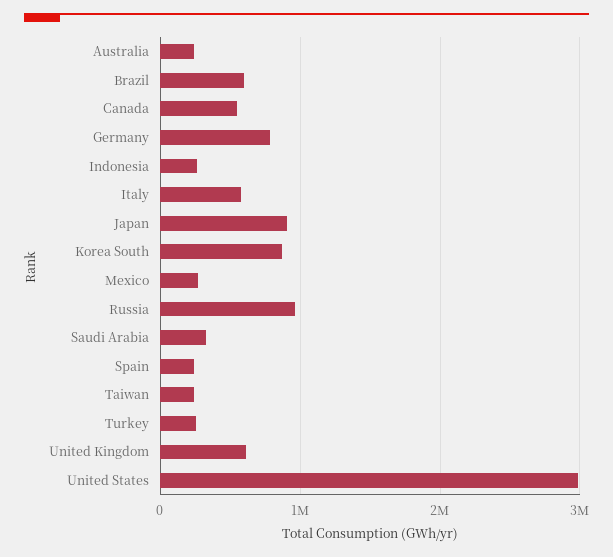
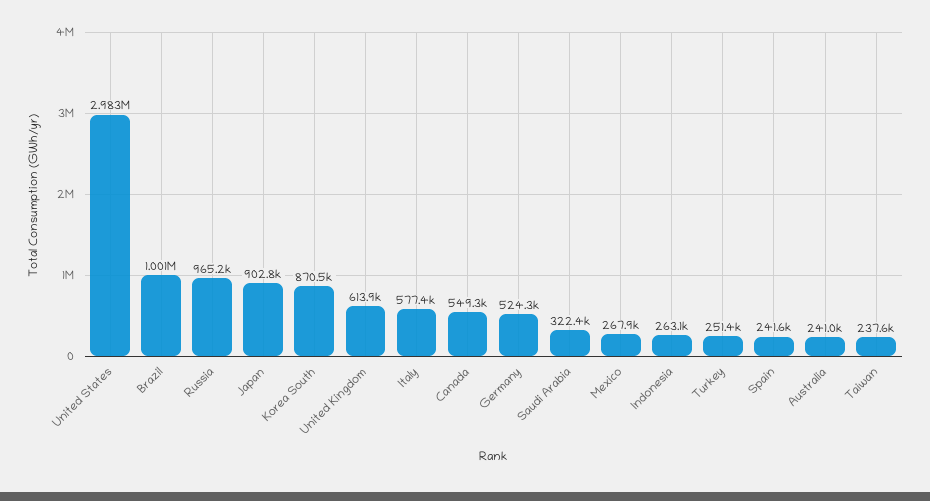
  {
    "Australia": 241000,
-   "Brazil": 600000,
+   "Brazil": 1001000,
    "Canada": 549300,
-   "Germany": 800000,
+   "Germany": 524300,
    "Indonesia": 263100,
    "Italy": 577400,
    "Japan": 902800,
    "Korea South": 870500,
    "Mexico": 267900,
    "Russia": 965200,
    "Saudi Arabia": 322400,
    "Spain": 241600,
    "Taiwan": 237600,
    "Turkey": 251400,
    "United Kingdom": 613900,
    "United States": 2983000
  }

